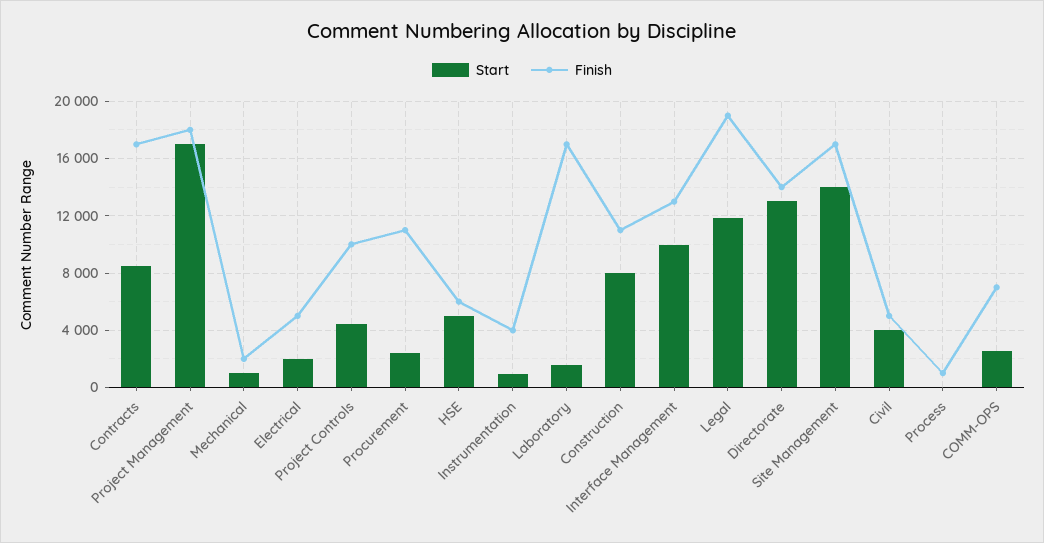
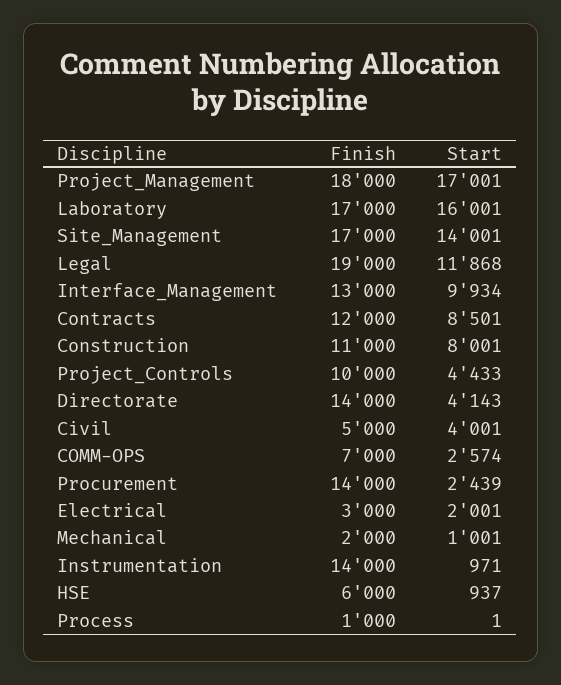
  {
    "Start": {
      "Contracts": 8501,
      "Project Management": 17001,
      "Mechanical": 1001,
      "Electrical": 2001,
      "Project Controls": 4433,
      "Procurement": 2439,
-     "HSE": 5000,
+     "HSE": 937,
      "Instrumentation": 971,
-     "Laboratory": 1500,
+     "Laboratory": 16001,
      "Construction": 8001,
      "Interface Management": 9934,
      "Legal": 11868,
-     "Directorate": 13000,
+     "Directorate": 4143,
      "Site Management": 14001,
      "Civil": 4001,
      "Process": 1,
      "COMM-OPS": 2574
    },
    "Finish": {
-     "Contracts": 17000,
+     "Contracts": 12000,
      "Project Management": 18000,
      "Mechanical": 2000,
-     "Electrical": 5000,
+     "Electrical": 3000,
      "Project Controls": 10000,
-     "Procurement": 11000,
+     "Procurement": 14000,
      "HSE": 6000,
-     "Instrumentation": 4000,
+     "Instrumentation": 14000,
      "Laboratory": 17000,
      "Construction": 11000,
      "Interface Management": 13000,
      "Legal": 19000,
      "Directorate": 14000,
      "Site Management": 17000,
      "Civil": 5000,
      "Process": 1000,
      "COMM-OPS": 7000
    }
  }

